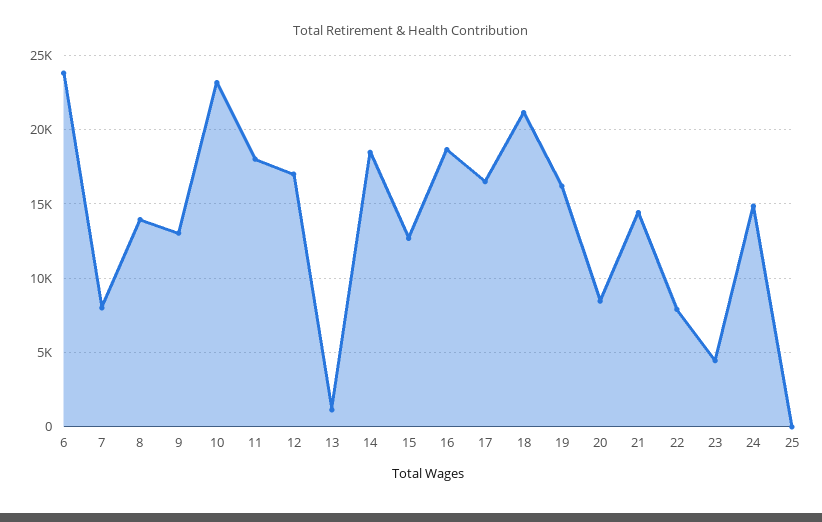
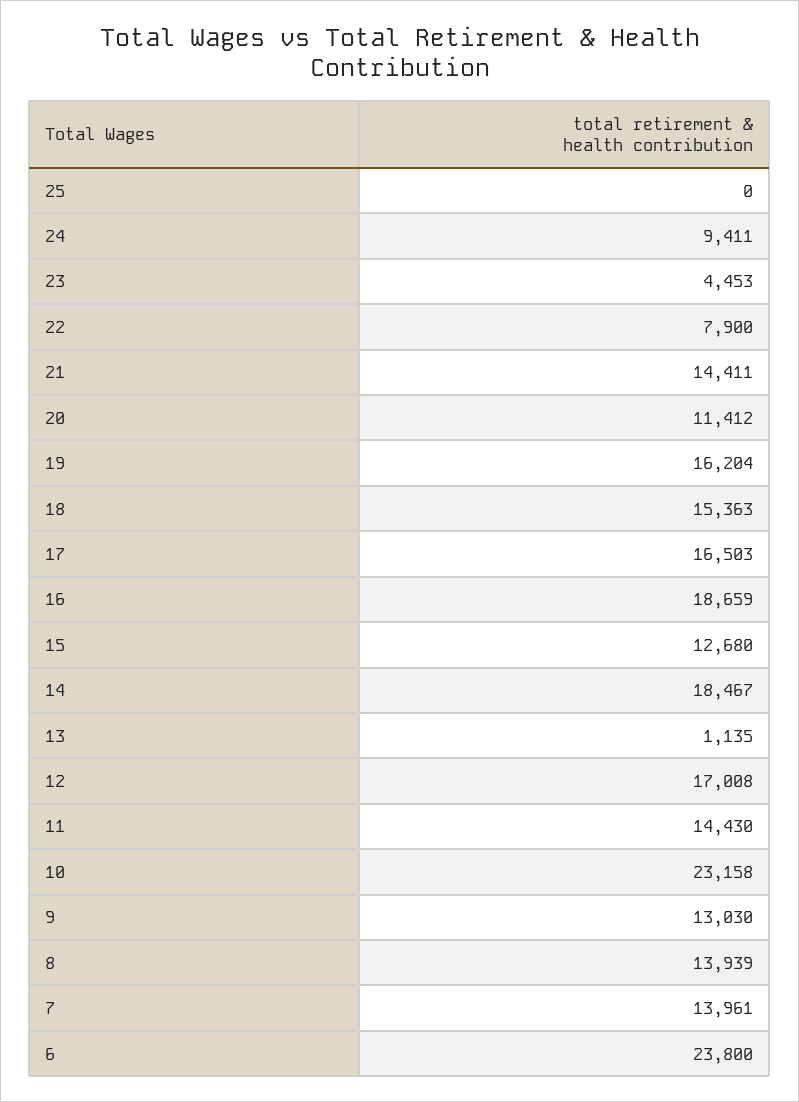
  {
    "6": 23800,
-   "7": 8000,
+   "7": 13961,
    "8": 13939,
    "9": 13030,
    "10": 23158,
-   "11": 18000,
+   "11": 14430,
    "12": 17008,
    "13": 1135,
    "14": 18467,
    "15": 12680,
    "16": 18659,
    "17": 16503,
-   "18": 21000,
+   "18": 15363,
    "19": 16204,
-   "20": 8500,
+   "20": 11412,
    "21": 14411,
    "22": 7900,
    "23": 4453,
-   "24": 15000,
+   "24": 9411,
    "25": 0
  }

